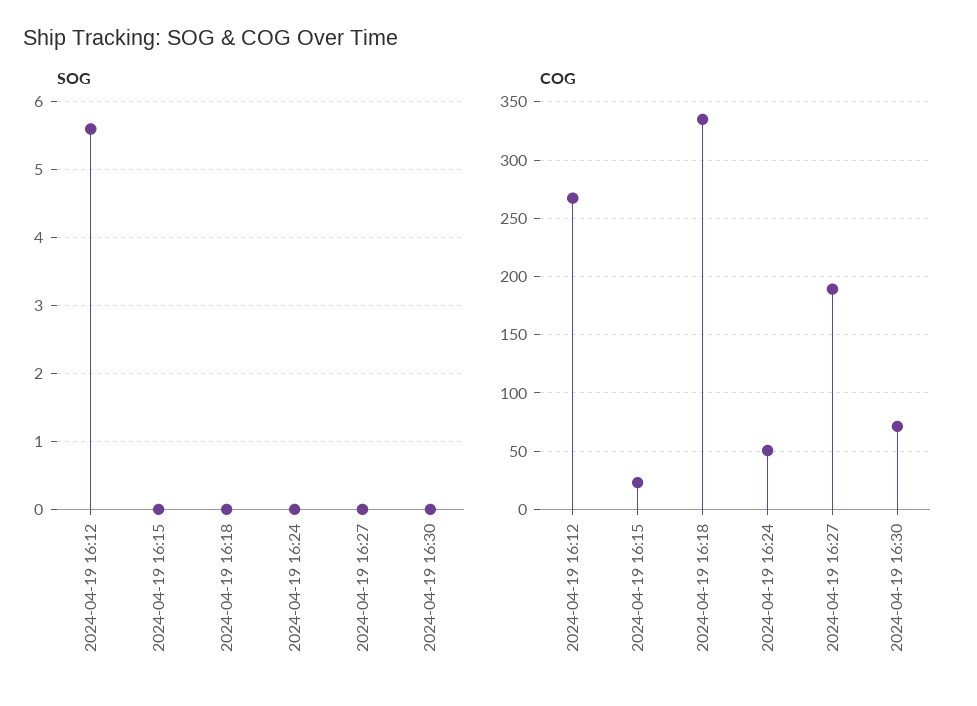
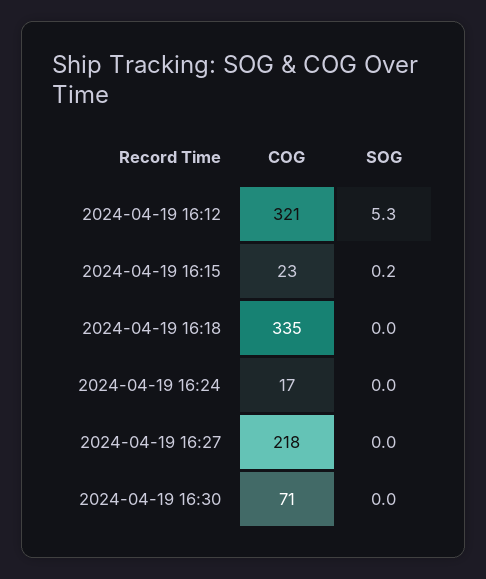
  {
    "SOG": {
-     "2024-04-19 16:12": 5.6,
+     "2024-04-19 16:12": 5.3,
-     "2024-04-19 16:15": 0,
+     "2024-04-19 16:15": 0.2,
      "2024-04-19 16:18": 0,
      "2024-04-19 16:24": 0,
      "2024-04-19 16:27": 0,
      "2024-04-19 16:30": 0
    },
    "COG": {
-     "2024-04-19 16:12": 270,
+     "2024-04-19 16:12": 321,
      "2024-04-19 16:15": 23,
      "2024-04-19 16:18": 335,
-     "2024-04-19 16:24": 50,
+     "2024-04-19 16:24": 17,
-     "2024-04-19 16:27": 190,
+     "2024-04-19 16:27": 218,
      "2024-04-19 16:30": 71
    }
  }

